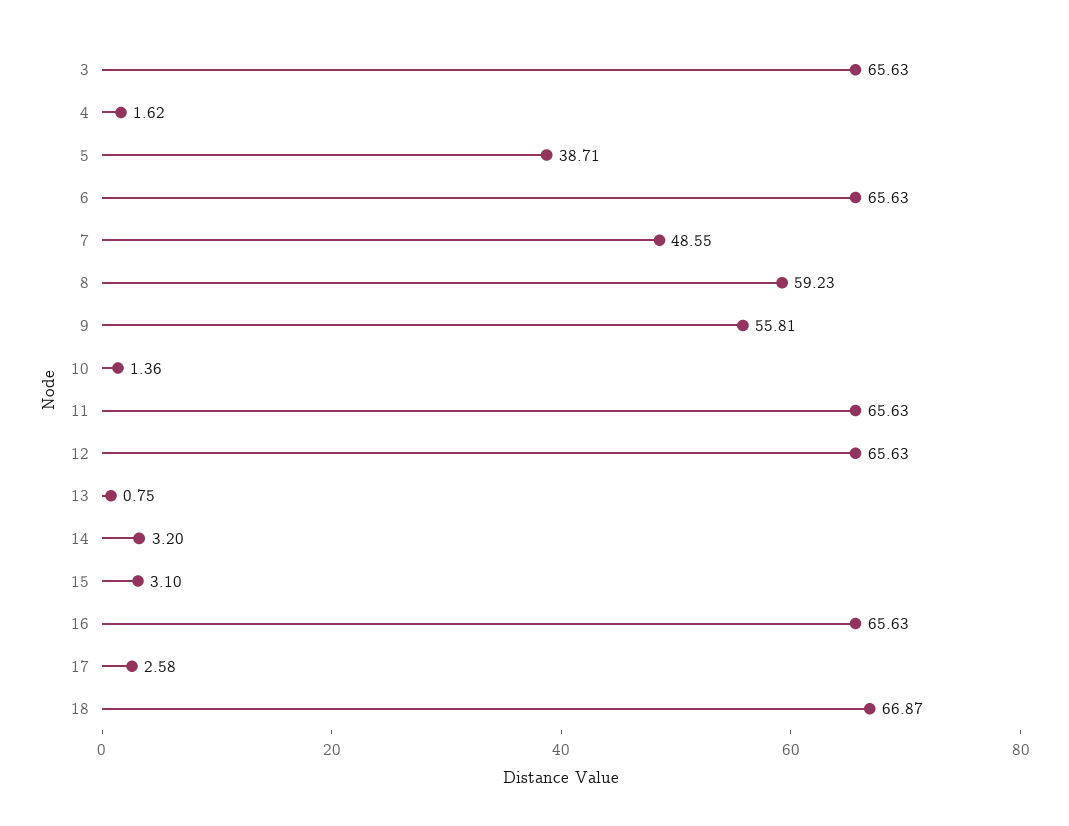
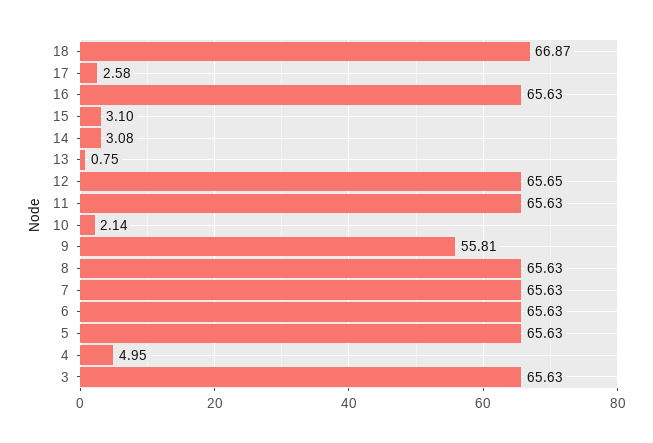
  {
    "3": 65.63,
-   "4": 1.62,
+   "4": 4.95,
-   "5": 38.71,
+   "5": 65.63,
    "6": 65.63,
-   "7": 48.55,
+   "7": 65.63,
-   "8": 59.23,
+   "8": 65.63,
    "9": 55.81,
-   "10": 1.36,
+   "10": 2.14,
    "11": 65.63,
-   "12": 65.63,
+   "12": 65.65,
    "13": 0.75,
-   "14": 3.2,
+   "14": 3.08,
    "15": 3.1,
    "16": 65.63,
    "17": 2.58,
    "18": 66.87
  }

